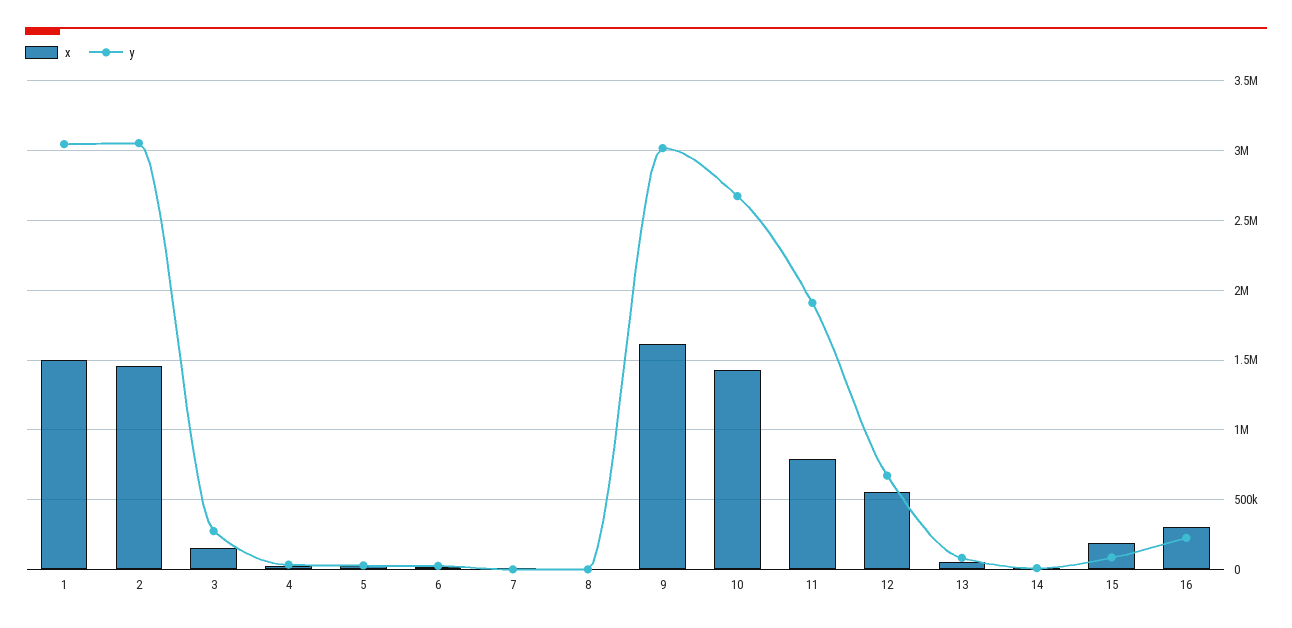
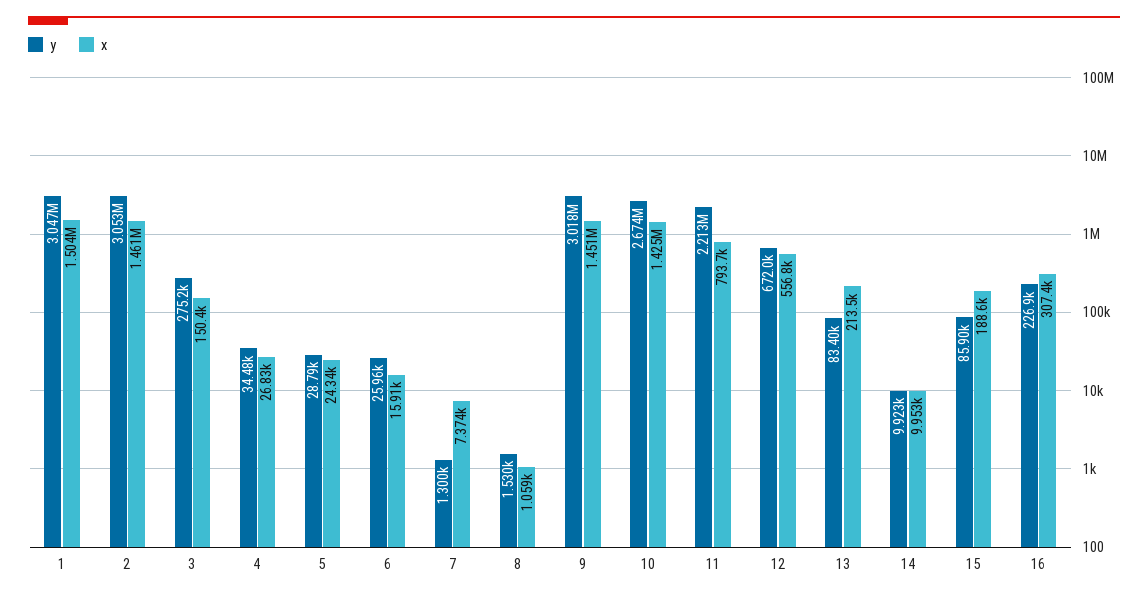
  {
    "x": {
      "1": 1504000,
      "2": 1461000,
      "3": 150400,
      "4": 26830,
      "5": 24340,
      "6": 15910,
      "7": 7374,
      "8": 1059,
-     "9": 1600000,
+     "9": 1451000,
      "10": 1425000,
      "11": 793700,
      "12": 556800,
-     "13": 50000,
+     "13": 213500,
      "14": 9953,
      "15": 188600,
      "16": 307400
    },
    "y": {
      "1": 3047000,
      "2": 3053000,
      "3": 275200,
      "4": 34480,
      "5": 28790,
      "6": 25960,
      "7": 1300,
      "8": 1530,
      "9": 3018000,
      "10": 2674000,
-     "11": 1900000,
+     "11": 2213000,
      "12": 672000,
      "13": 83400,
      "14": 9923,
      "15": 85900,
      "16": 226900
    }
  }

